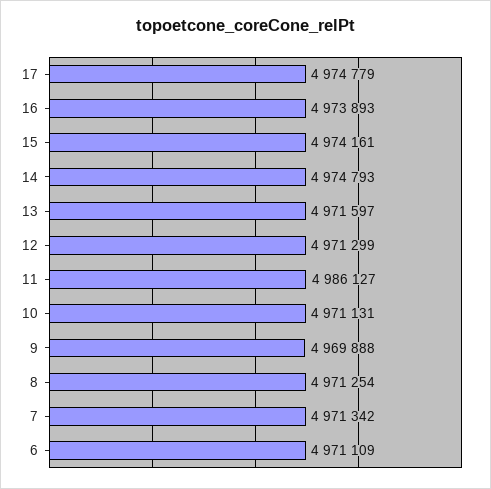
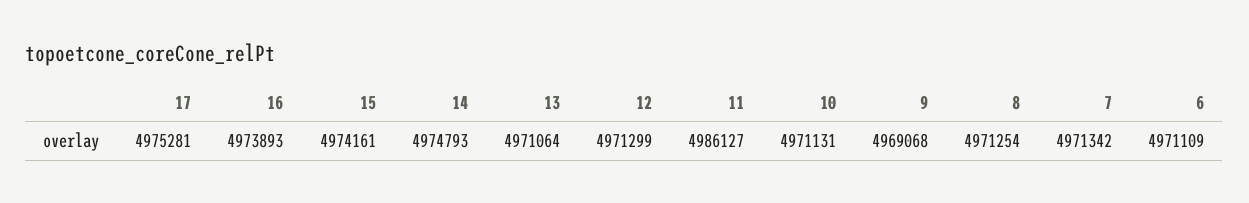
  {
-   "17": 4974779,
+   "17": 4975281,
    "16": 4973893,
    "15": 4974161,
    "14": 4974793,
-   "13": 4971597,
+   "13": 4971064,
    "12": 4971299,
    "11": 4986127,
    "10": 4971131,
-   "9": 4969888,
+   "9": 4969068,
    "8": 4971254,
    "7": 4971342,
    "6": 4971109
  }

